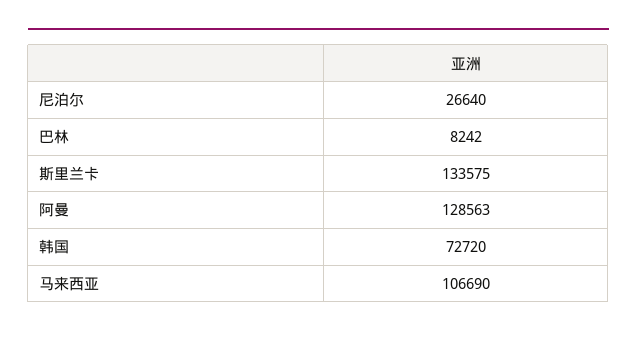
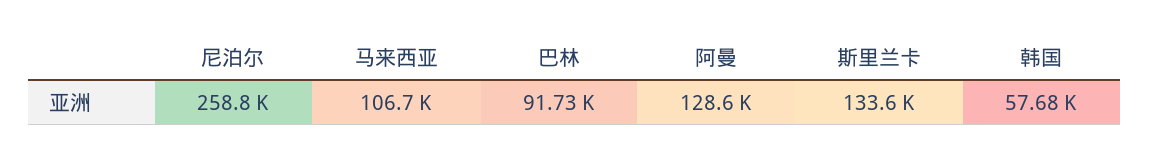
  {
-   "尼泊尔": 26640,
+   "尼泊尔": 258800,
-   "巴林": 8242,
+   "巴林": 91730,
    "斯里兰卡": 133575,
    "阿曼": 128563,
-   "韩国": 72720,
+   "韩国": 57680,
    "马来西亚": 106690
  }

